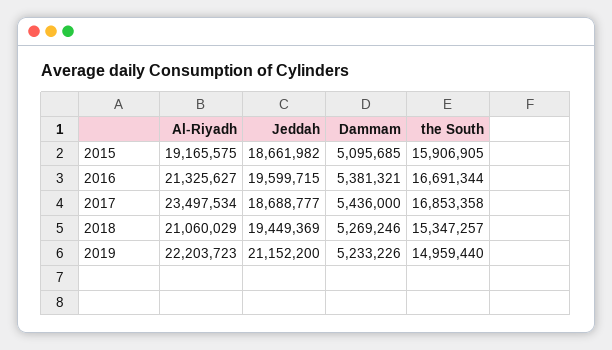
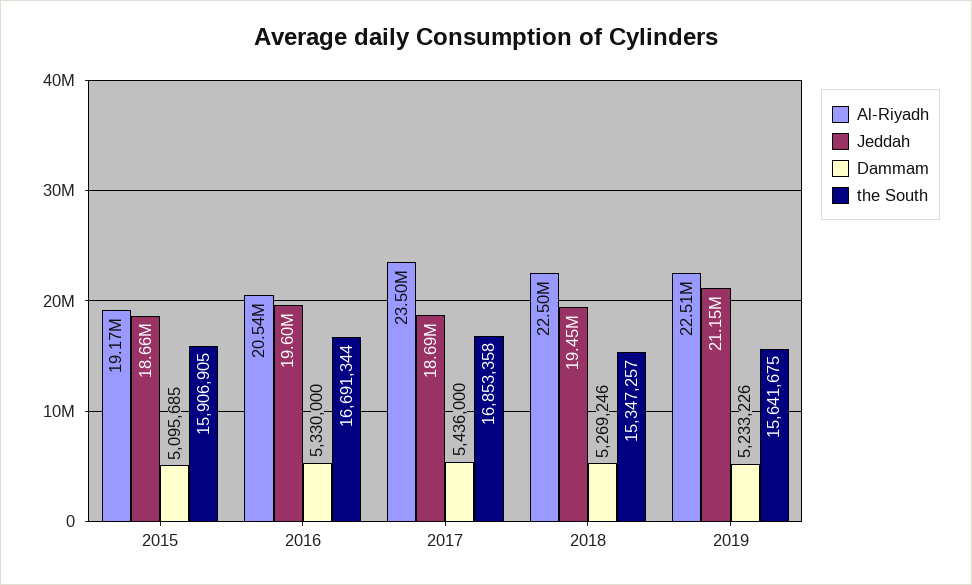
  {
    "Al-Riyadh": {
      "2015": 19165575,
-     "2016": 21325627,
+     "2016": 20540000,
      "2017": 23497534,
-     "2018": 21060029,
+     "2018": 22500000,
-     "2019": 22203723
+     "2019": 22510000
    },
    "Jeddah": {
      "2015": 18661982,
      "2016": 19599715,
      "2017": 18688777,
      "2018": 19449369,
      "2019": 21152200
    },
    "Dammam": {
      "2015": 5095685,
-     "2016": 5381321,
+     "2016": 5330000,
      "2017": 5436000,
      "2018": 5269246,
      "2019": 5233226
    },
    "the South": {
      "2015": 15906905,
      "2016": 16691344,
      "2017": 16853358,
      "2018": 15347257,
-     "2019": 14959440
+     "2019": 15641675
    }
  }

